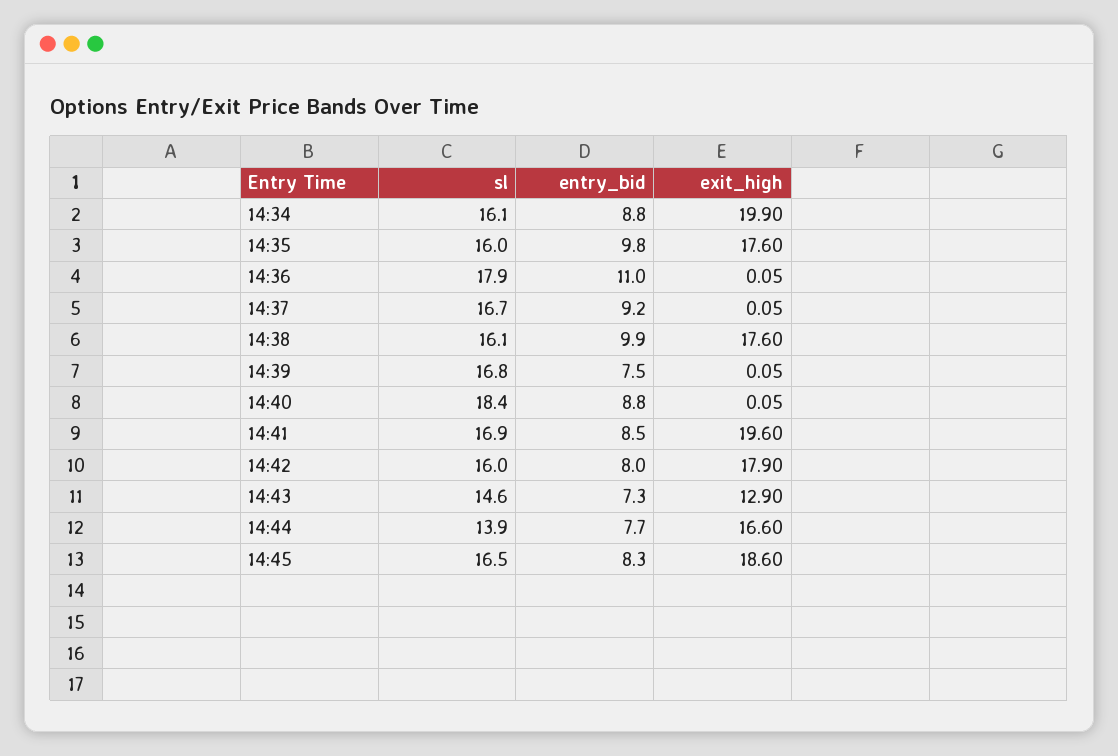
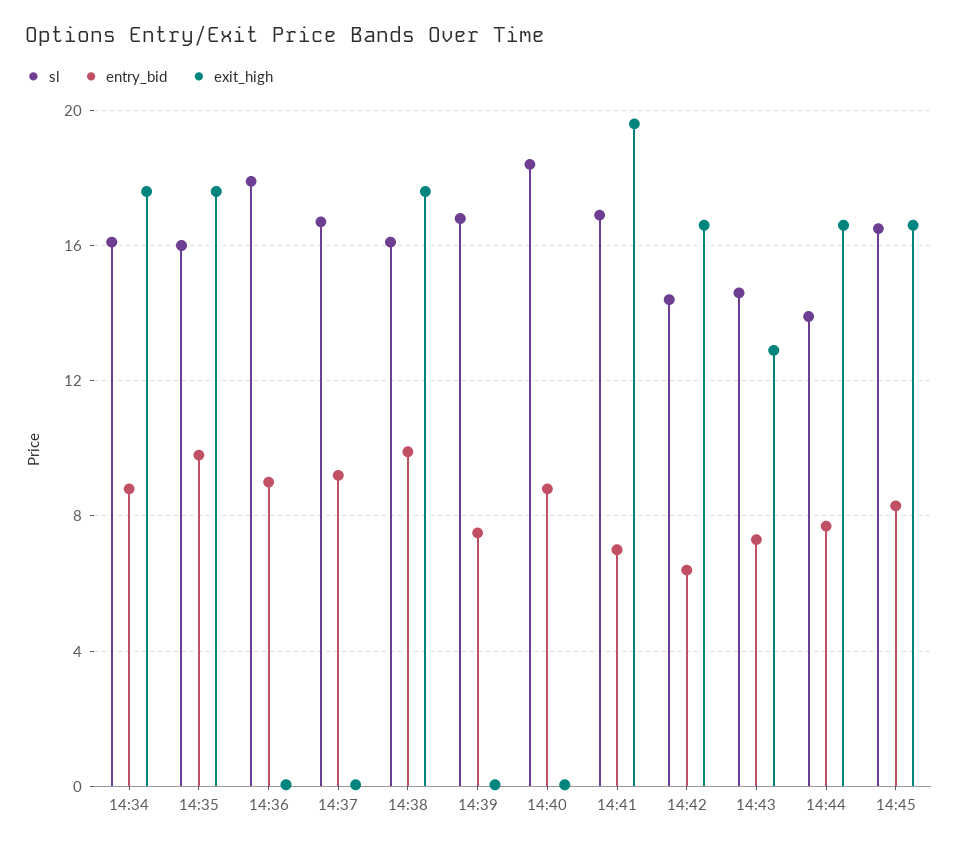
  {
    "sl": {
      "14:34": 16.1,
      "14:35": 16,
      "14:36": 17.9,
      "14:37": 16.7,
      "14:38": 16.1,
      "14:39": 16.8,
      "14:40": 18.4,
      "14:41": 16.9,
-     "14:42": 16,
+     "14:42": 14.5,
      "14:43": 14.6,
      "14:44": 13.9,
      "14:45": 16.5
    },
    "entry_bid": {
      "14:34": 8.8,
      "14:35": 9.8,
-     "14:36": 11,
+     "14:36": 9,
      "14:37": 9.2,
      "14:38": 9.9,
      "14:39": 7.5,
      "14:40": 8.8,
-     "14:41": 8.5,
+     "14:41": 7,
-     "14:42": 8,
+     "14:42": 6.5,
      "14:43": 7.3,
      "14:44": 7.7,
      "14:45": 8.3
    },
    "exit_high": {
-     "14:34": 19.9,
+     "14:34": 17.5,
      "14:35": 17.6,
      "14:36": 0.05,
      "14:37": 0.05,
      "14:38": 17.6,
      "14:39": 0.05,
      "14:40": 0.05,
      "14:41": 19.6,
-     "14:42": 17.9,
+     "14:42": 16.5,
      "14:43": 12.9,
      "14:44": 16.6,
-     "14:45": 18.6
+     "14:45": 16.5
    }
  }

